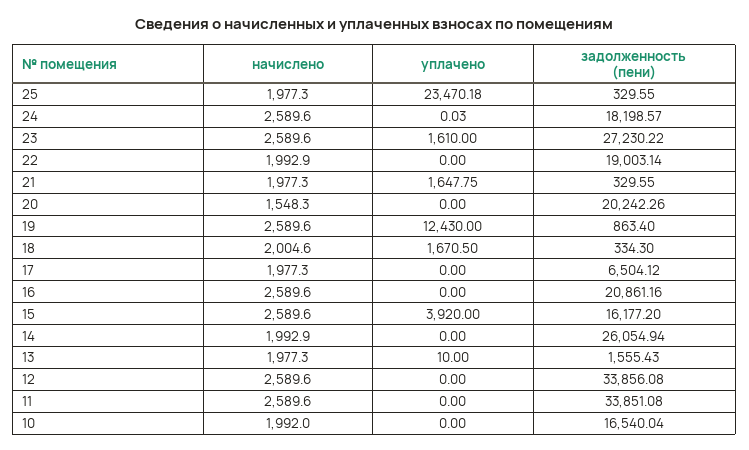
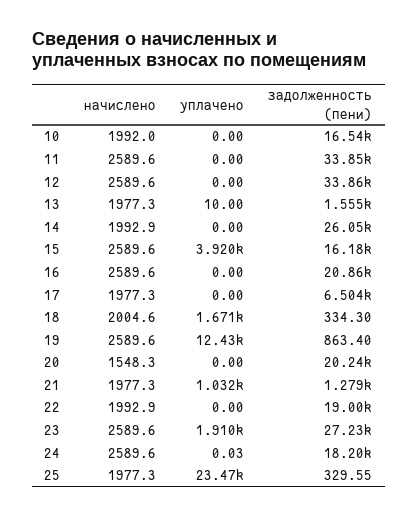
  {
    "начислено": {
      "25": 1977.3,
      "24": 2589.6,
      "23": 2589.6,
      "22": 1992.9,
      "21": 1977.3,
      "20": 1548.3,
      "19": 2589.6,
      "18": 2004.6,
      "17": 1977.3,
      "16": 2589.6,
      "15": 2589.6,
      "14": 1992.9,
      "13": 1977.3,
      "12": 2589.6,
      "11": 2589.6,
      "10": 1992
    },
    "уплачено": {
      "25": 23470.18,
      "24": 0.03,
-     "23": 1610,
+     "23": 1910,
      "22": 0,
-     "21": 1647.75,
+     "21": 1032,
      "20": 0,
      "19": 12430,
      "18": 1670.5,
      "17": 0,
      "16": 0,
      "15": 3920,
      "14": 0,
      "13": 10,
      "12": 0,
      "11": 0,
      "10": 0
    },
    "задолженность (пени)": {
      "25": 329.55,
      "24": 18198.57,
      "23": 27230.22,
      "22": 19003.14,
-     "21": 329.55,
+     "21": 1279,
      "20": 20242.26,
      "19": 863.4,
      "18": 334.3,
      "17": 6504.12,
      "16": 20861.16,
      "15": 16177.2,
      "14": 26054.94,
      "13": 1555.43,
      "12": 33856.08,
      "11": 33851.08,
      "10": 16540.04
    }
  }

